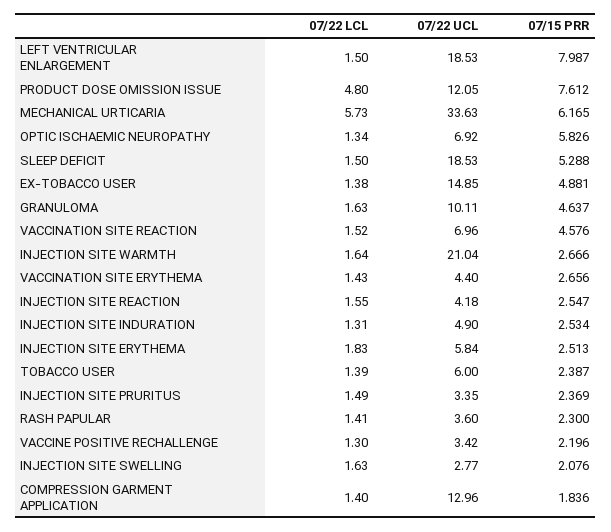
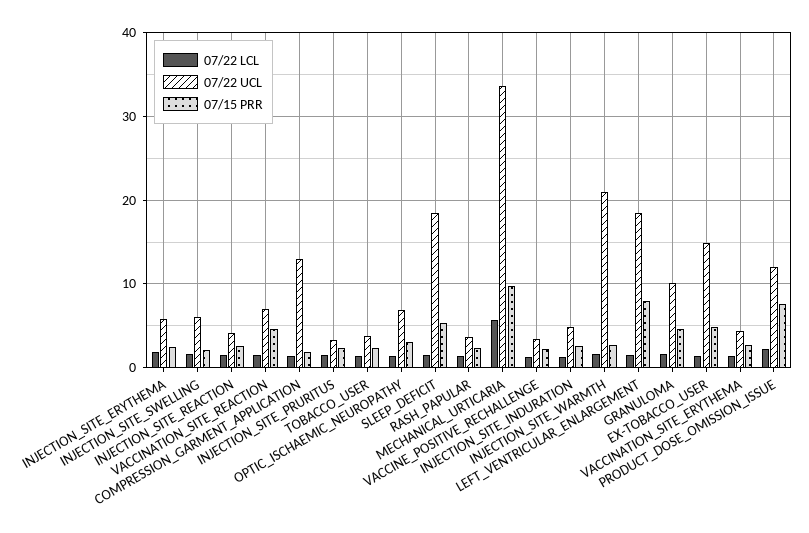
  {
    "07/22 LCL": {
      "LEFT VENTRICULAR ENLARGEMENT": 1.5,
-     "PRODUCT DOSE OMISSION ISSUE": 4.8,
+     "PRODUCT DOSE OMISSION ISSUE": 2,
      "MECHANICAL URTICARIA": 5.73,
      "OPTIC ISCHAEMIC NEUROPATHY": 1.34,
      "SLEEP DEFICIT": 1.5,
      "EX-TOBACCO USER": 1.38,
      "GRANULOMA": 1.63,
      "VACCINATION SITE REACTION": 1.52,
      "INJECTION SITE WARMTH": 1.64,
      "VACCINATION SITE ERYTHEMA": 1.43,
      "INJECTION SITE REACTION": 1.55,
      "INJECTION SITE INDURATION": 1.31,
      "INJECTION SITE ERYTHEMA": 1.83,
      "TOBACCO USER": 1.39,
      "INJECTION SITE PRURITUS": 1.49,
      "RASH PAPULAR": 1.41,
      "VACCINE POSITIVE RECHALLENGE": 1.3,
      "INJECTION SITE SWELLING": 1.63,
      "COMPRESSION GARMENT APPLICATION": 1.4
    },
    "07/22 UCL": {
      "LEFT VENTRICULAR ENLARGEMENT": 18.53,
      "PRODUCT DOSE OMISSION ISSUE": 12.05,
      "MECHANICAL URTICARIA": 33.63,
      "OPTIC ISCHAEMIC NEUROPATHY": 6.92,
      "SLEEP DEFICIT": 18.53,
      "EX-TOBACCO USER": 14.85,
      "GRANULOMA": 10.11,
      "VACCINATION SITE REACTION": 6.96,
      "INJECTION SITE WARMTH": 21.04,
      "VACCINATION SITE ERYTHEMA": 4.4,
      "INJECTION SITE REACTION": 4.18,
      "INJECTION SITE INDURATION": 4.9,
      "INJECTION SITE ERYTHEMA": 5.84,
-     "TOBACCO USER": 6,
+     "TOBACCO USER": 4,
      "INJECTION SITE PRURITUS": 3.35,
      "RASH PAPULAR": 3.6,
      "VACCINE POSITIVE RECHALLENGE": 3.42,
-     "INJECTION SITE SWELLING": 2.77,
+     "INJECTION SITE SWELLING": 6,
      "COMPRESSION GARMENT APPLICATION": 12.96
    },
    "07/15 PRR": {
      "LEFT VENTRICULAR ENLARGEMENT": 7.987,
      "PRODUCT DOSE OMISSION ISSUE": 7.612,
-     "MECHANICAL URTICARIA": 6.165,
+     "MECHANICAL URTICARIA": 10,
-     "OPTIC ISCHAEMIC NEUROPATHY": 5.826,
+     "OPTIC ISCHAEMIC NEUROPATHY": 3,
      "SLEEP DEFICIT": 5.288,
      "EX-TOBACCO USER": 4.881,
      "GRANULOMA": 4.637,
      "VACCINATION SITE REACTION": 4.576,
      "INJECTION SITE WARMTH": 2.666,
      "VACCINATION SITE ERYTHEMA": 2.656,
      "INJECTION SITE REACTION": 2.547,
      "INJECTION SITE INDURATION": 2.534,
      "INJECTION SITE ERYTHEMA": 2.513,
      "TOBACCO USER": 2.387,
      "INJECTION SITE PRURITUS": 2.369,
      "RASH PAPULAR": 2.3,
      "VACCINE POSITIVE RECHALLENGE": 2.196,
      "INJECTION SITE SWELLING": 2.076,
      "COMPRESSION GARMENT APPLICATION": 1.836
    }
  }

